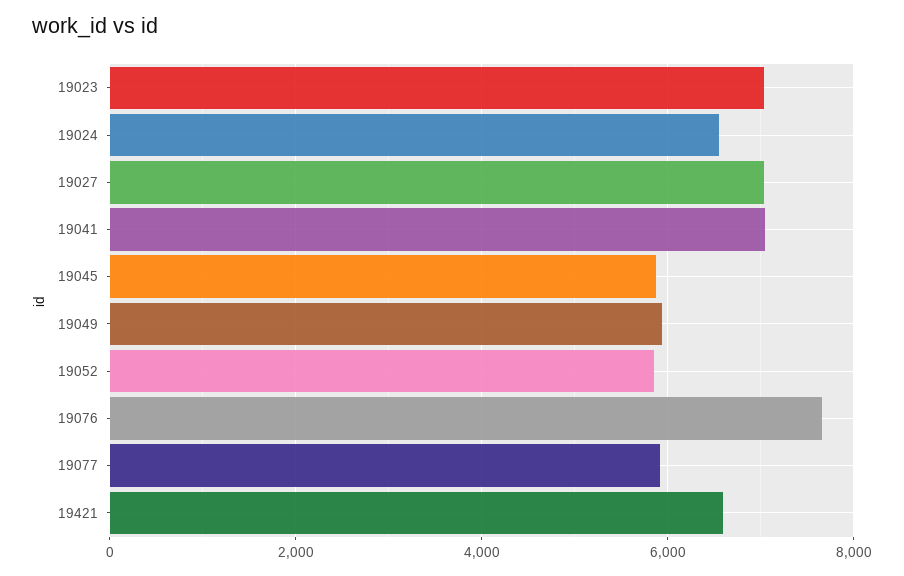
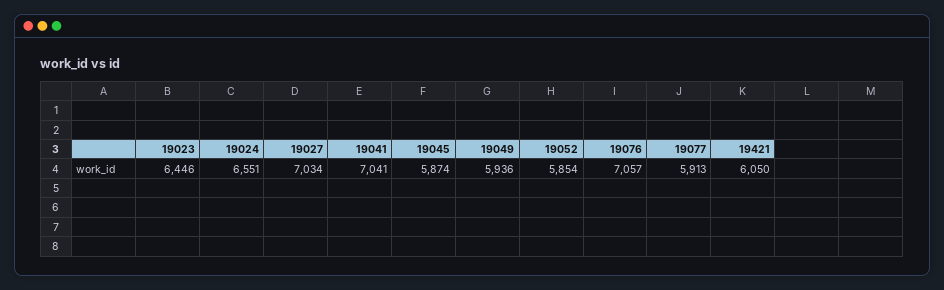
  {
-   "19023": 7000,
+   "19023": 6446,
    "19024": 6551,
    "19027": 7034,
    "19041": 7041,
    "19045": 5874,
    "19049": 5936,
    "19052": 5854,
-   "19076": 7600,
+   "19076": 7057,
    "19077": 5913,
-   "19421": 6600
+   "19421": 6050
  }

